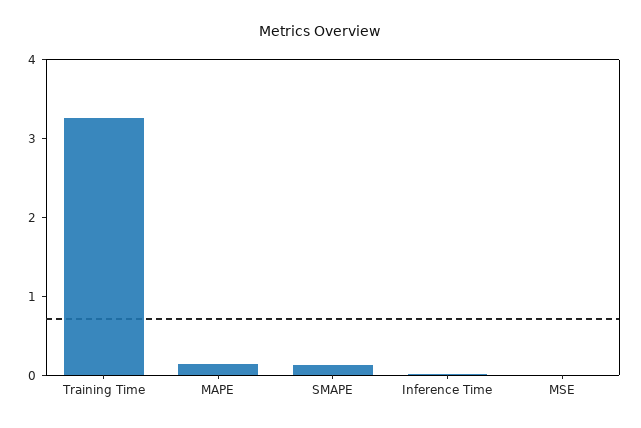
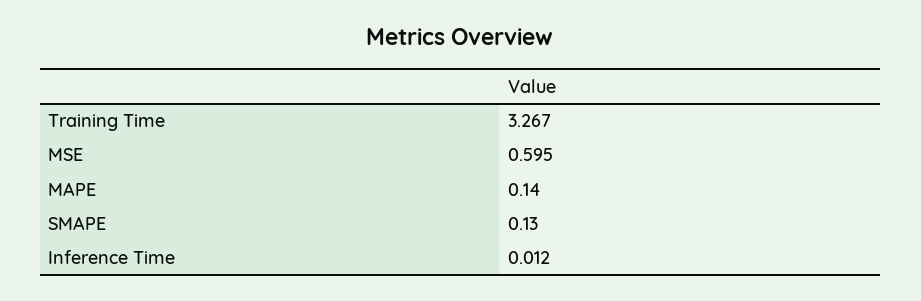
  {
    "Training Time": 3.267,
    "MAPE": 0.14,
    "SMAPE": 0.13,
    "Inference Time": 0.012,
-   "MSE": 0
+   "MSE": 0.595
  }

